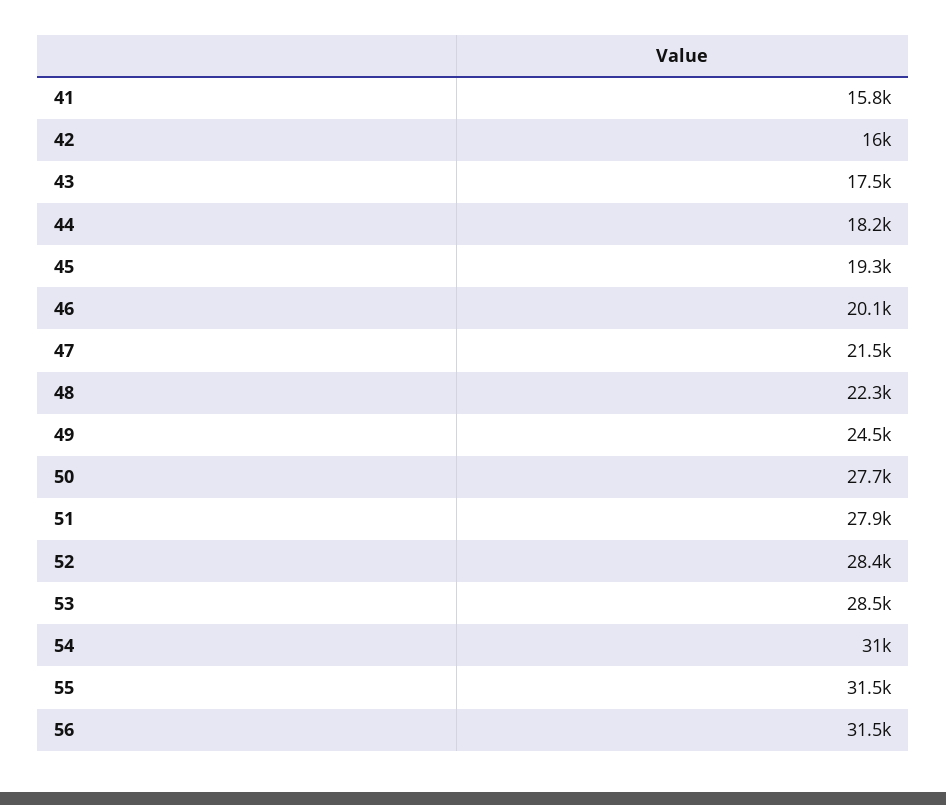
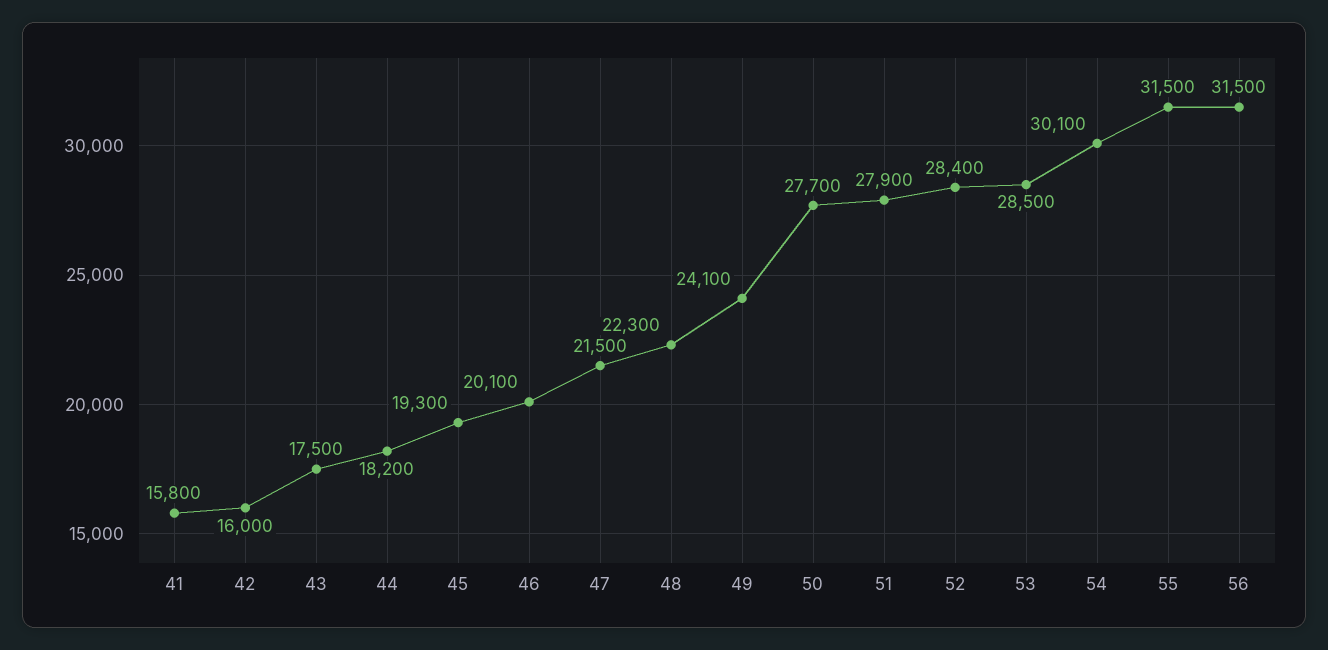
  {
    "41": 15800,
    "42": 16000,
    "43": 17500,
    "44": 18200,
    "45": 19300,
    "46": 20100,
    "47": 21500,
    "48": 22300,
-   "49": 24500,
+   "49": 24100,
    "50": 27700,
    "51": 27900,
    "52": 28400,
    "53": 28500,
-   "54": 31000,
+   "54": 30100,
    "55": 31500,
    "56": 31500
  }

